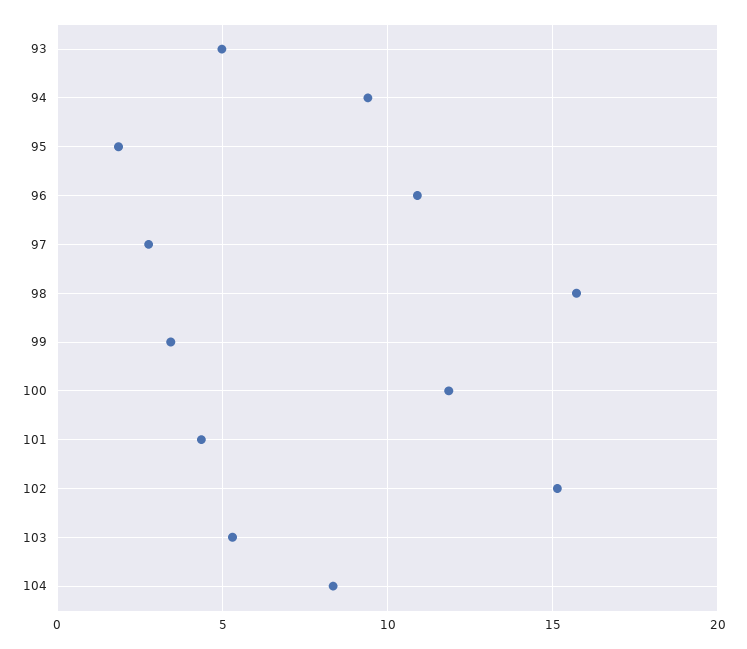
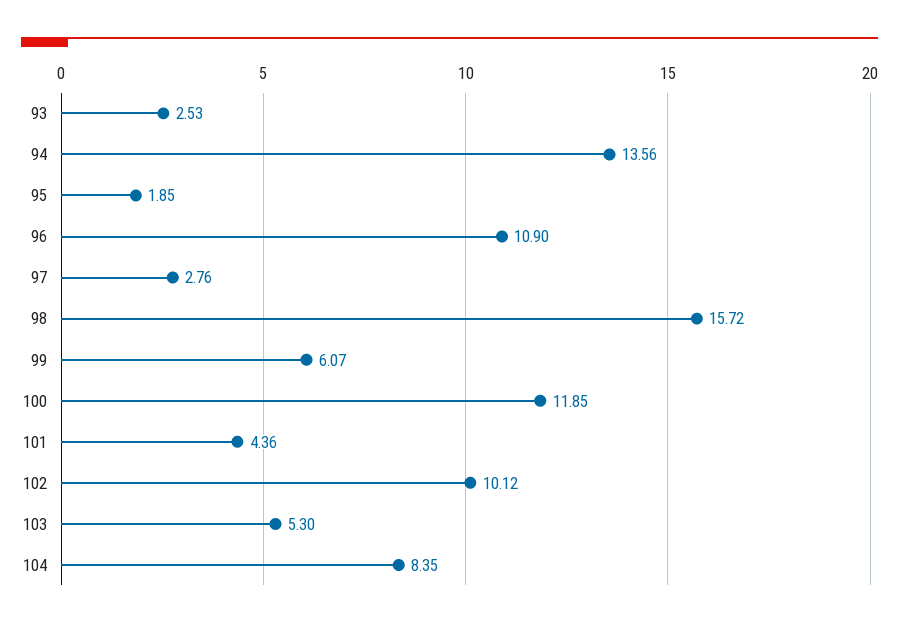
  {
-   "93": 5,
+   "93": 2.53,
-   "94": 9.5,
+   "94": 13.56,
    "95": 1.85,
    "96": 10.9,
    "97": 2.76,
    "98": 15.72,
-   "99": 3.5,
+   "99": 6.07,
    "100": 11.85,
    "101": 4.36,
-   "102": 15,
+   "102": 10.12,
    "103": 5.3,
    "104": 8.35
  }

